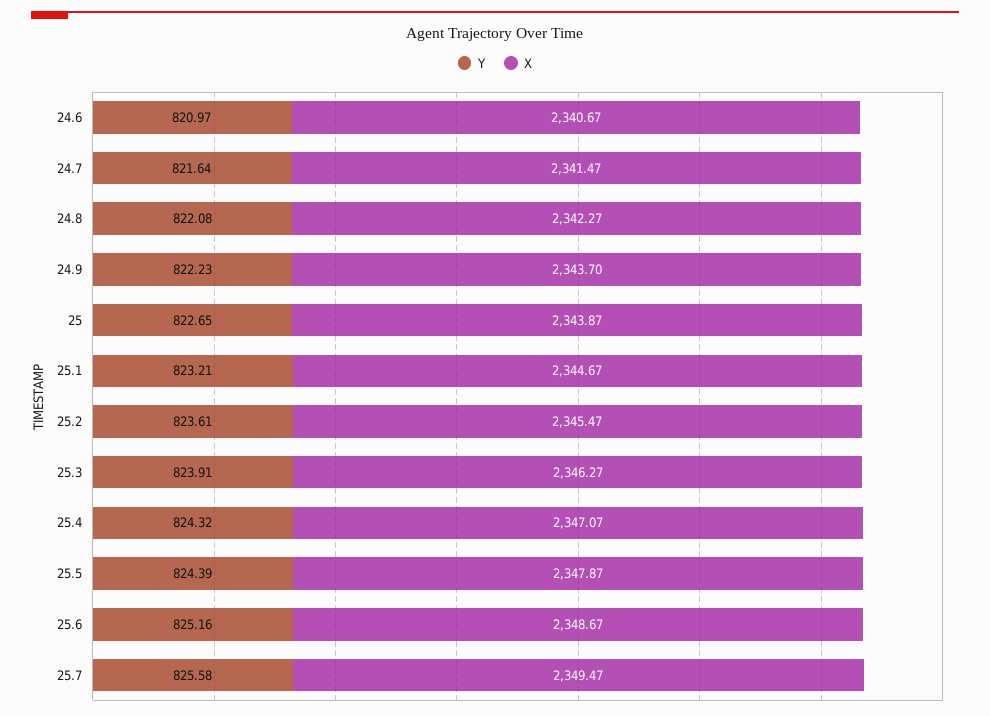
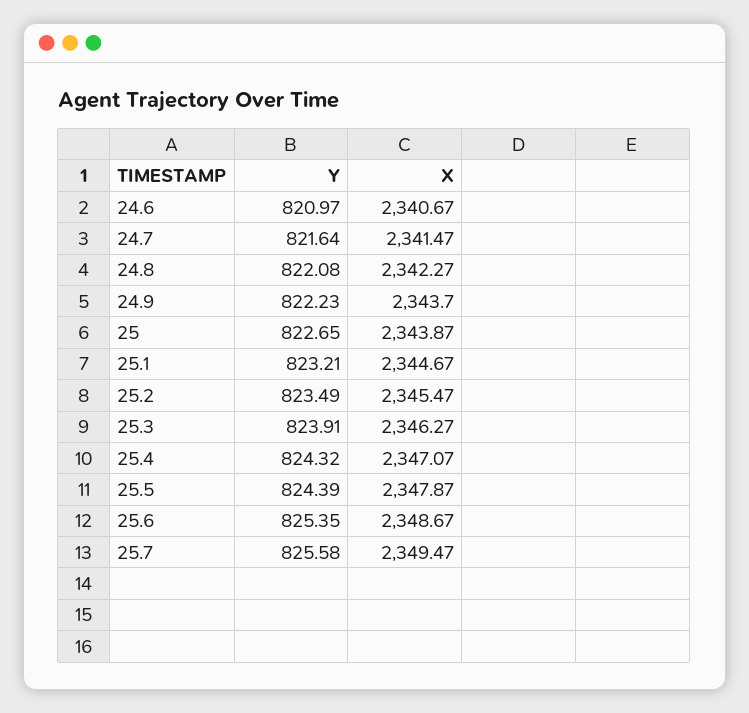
  {
    "Y": {
      "24.6": 820.97,
      "24.7": 821.64,
      "24.8": 822.08,
      "24.9": 822.23,
      "25": 822.65,
      "25.1": 823.21,
-     "25.2": 823.61,
+     "25.2": 823.49,
      "25.3": 823.91,
      "25.4": 824.32,
      "25.5": 824.39,
-     "25.6": 825.16,
+     "25.6": 825.35,
      "25.7": 825.58
    },
    "X": {
      "24.6": 2340.67,
      "24.7": 2341.47,
      "24.8": 2342.27,
      "24.9": 2343.7,
      "25": 2343.87,
      "25.1": 2344.67,
      "25.2": 2345.47,
      "25.3": 2346.27,
      "25.4": 2347.07,
      "25.5": 2347.87,
      "25.6": 2348.67,
      "25.7": 2349.47
    }
  }

